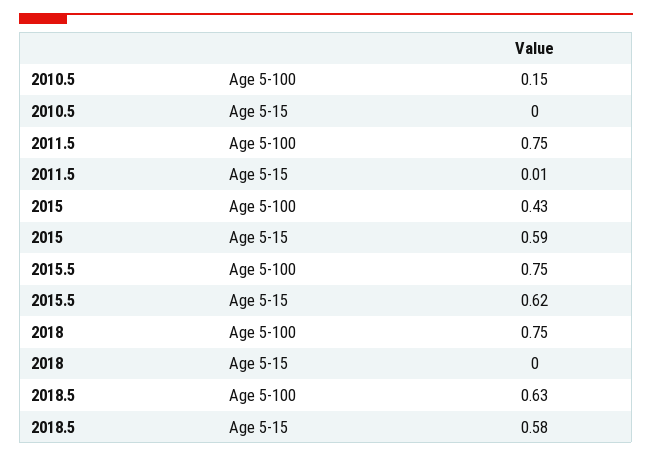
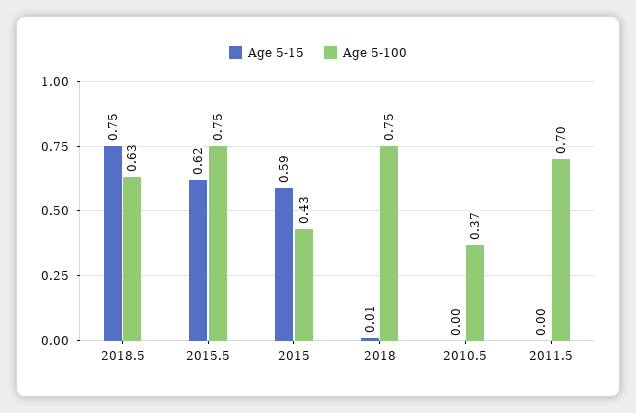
  {
    "Age 5-100": {
-     "2010.5": 0.15,
+     "2010.5": 0.37,
-     "2011.5": 0.75,
+     "2011.5": 0.7,
      "2015": 0.43,
      "2015.5": 0.75,
      "2018": 0.75,
      "2018.5": 0.63
    },
    "Age 5-15": {
      "2010.5": 0,
-     "2011.5": 0.01,
+     "2011.5": 0,
      "2015": 0.59,
      "2015.5": 0.62,
-     "2018": 0,
+     "2018": 0.01,
-     "2018.5": 0.58
+     "2018.5": 0.75
    }
  }

